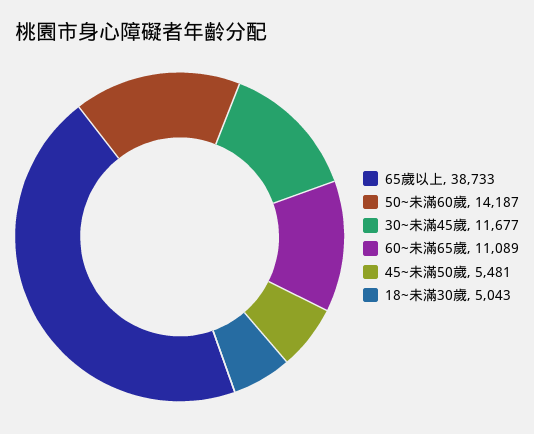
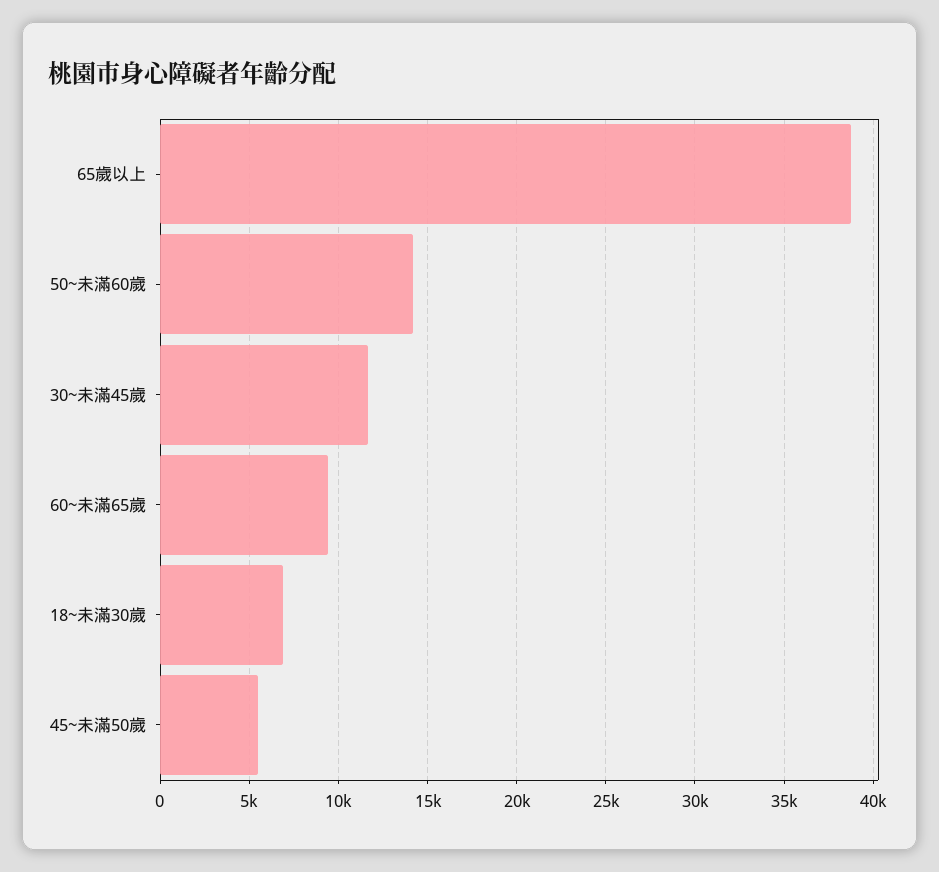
  {
    "65歲以上": 38733,
    "50~未滿60歲": 14187,
    "30~未滿45歲": 11677,
-   "60~未滿65歲": 11089,
+   "60~未滿65歲": 9500,
    "45~未滿50歲": 5481,
-   "18~未滿30歲": 5043
+   "18~未滿30歲": 7000
  }

